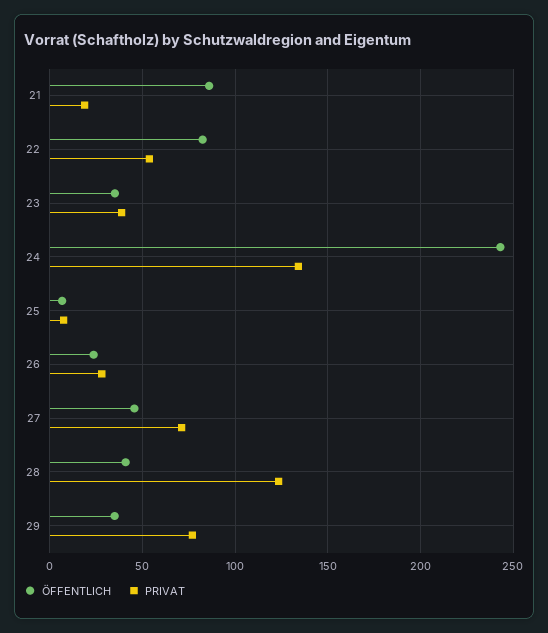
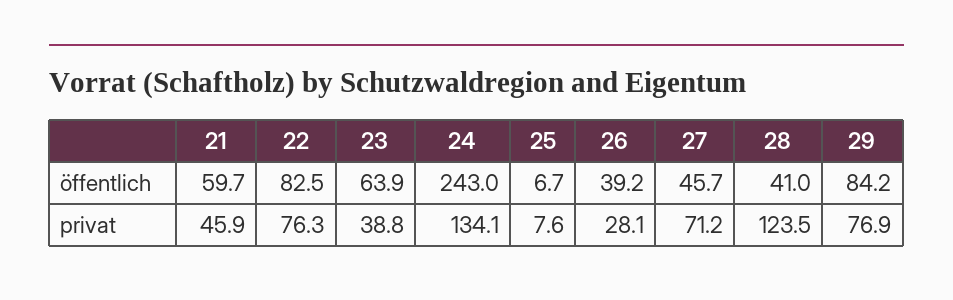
  {
    "ÖFFENTLICH": {
-     "21": 85,
+     "21": 59.7,
      "22": 82.5,
-     "23": 35,
+     "23": 63.9,
      "24": 243,
      "25": 6.7,
-     "26": 25,
+     "26": 39.2,
      "27": 45.7,
      "28": 41,
-     "29": 35
+     "29": 84.2
    },
    "PRIVAT": {
-     "21": 20,
+     "21": 45.9,
-     "22": 55,
+     "22": 76.3,
      "23": 38.8,
      "24": 134.1,
      "25": 7.6,
      "26": 28.1,
      "27": 71.2,
      "28": 123.5,
      "29": 76.9
    }
  }

